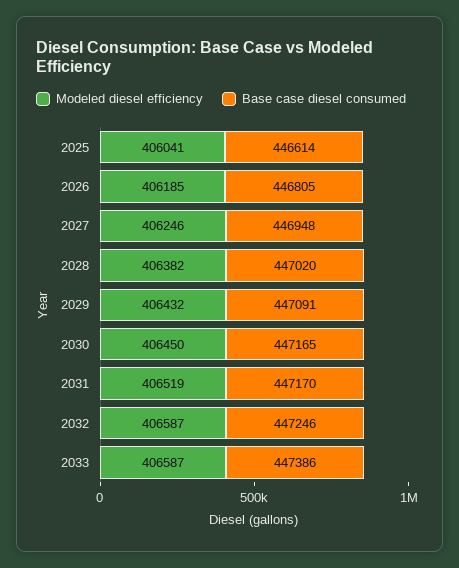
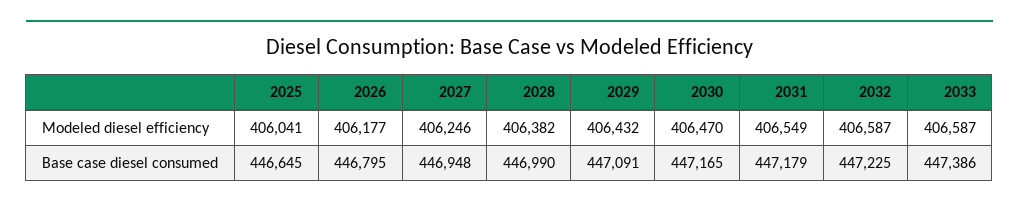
  {
    "Modeled diesel efficiency": {
      "2025": 406041,
-     "2026": 406185,
+     "2026": 406177,
      "2027": 406246,
      "2028": 406382,
      "2029": 406432,
-     "2030": 406450,
+     "2030": 406470,
-     "2031": 406519,
+     "2031": 406549,
      "2032": 406587,
      "2033": 406587
    },
    "Base case diesel consumed": {
-     "2025": 446614,
+     "2025": 446645,
-     "2026": 446805,
+     "2026": 446795,
      "2027": 446948,
-     "2028": 447020,
+     "2028": 446990,
      "2029": 447091,
      "2030": 447165,
-     "2031": 447170,
+     "2031": 447179,
-     "2032": 447246,
+     "2032": 447225,
      "2033": 447386
    }
  }

